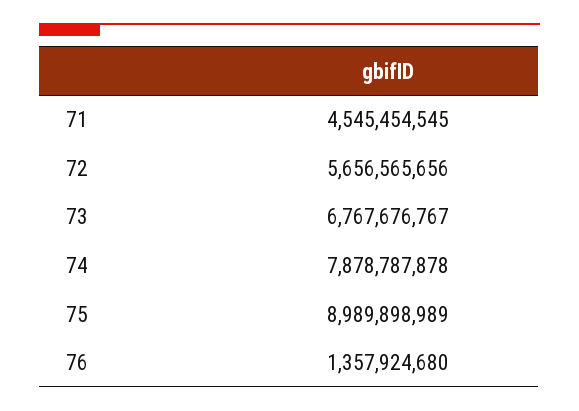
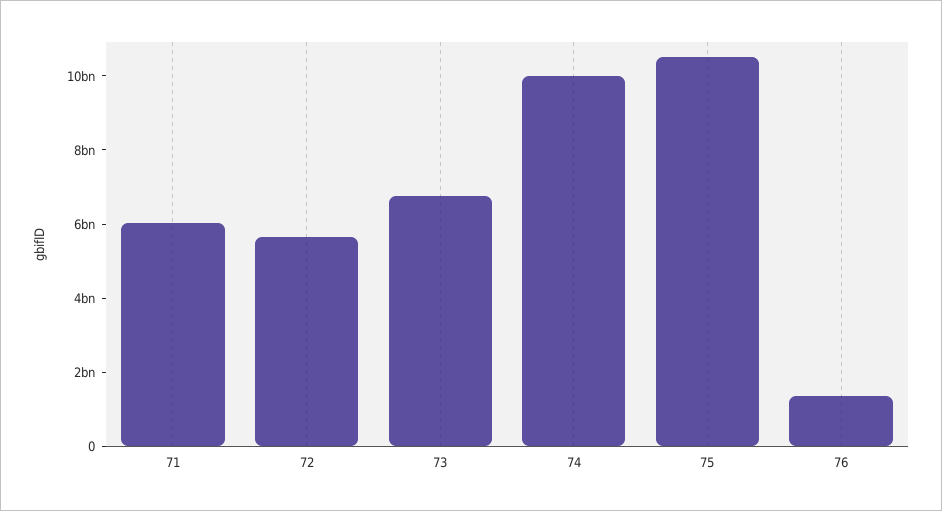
  {
-   "71": 4545454545,
+   "71": 6000000000,
    "72": 5656565656,
    "73": 6767676767,
-   "74": 7878787878,
+   "74": 10000000000,
-   "75": 8989898989,
+   "75": 10500000000,
    "76": 1357924680
  }

